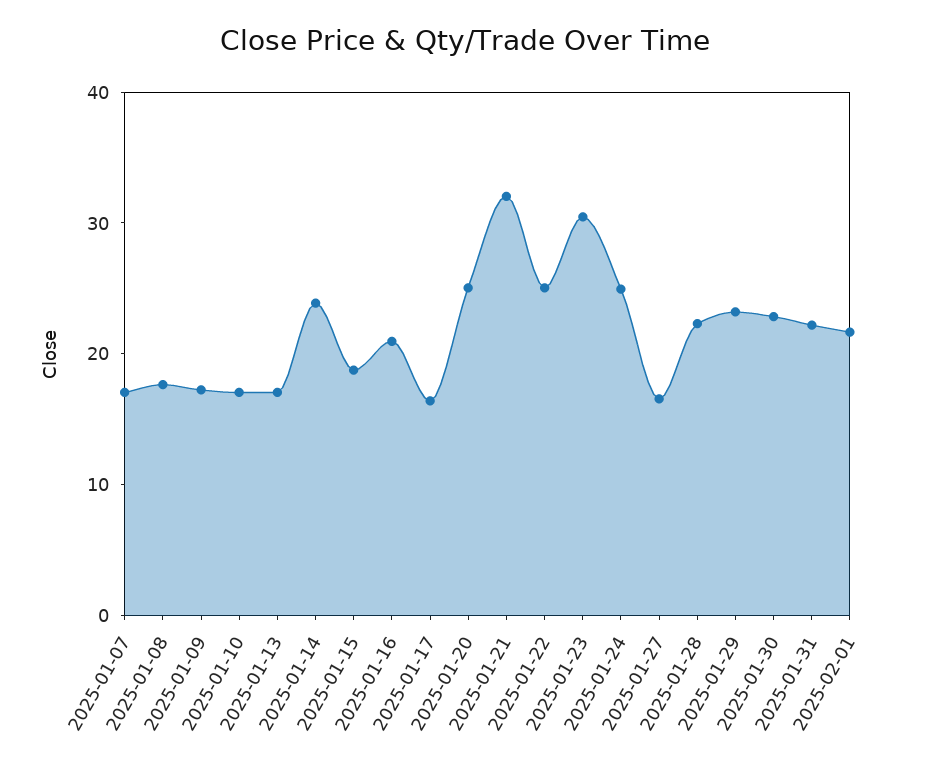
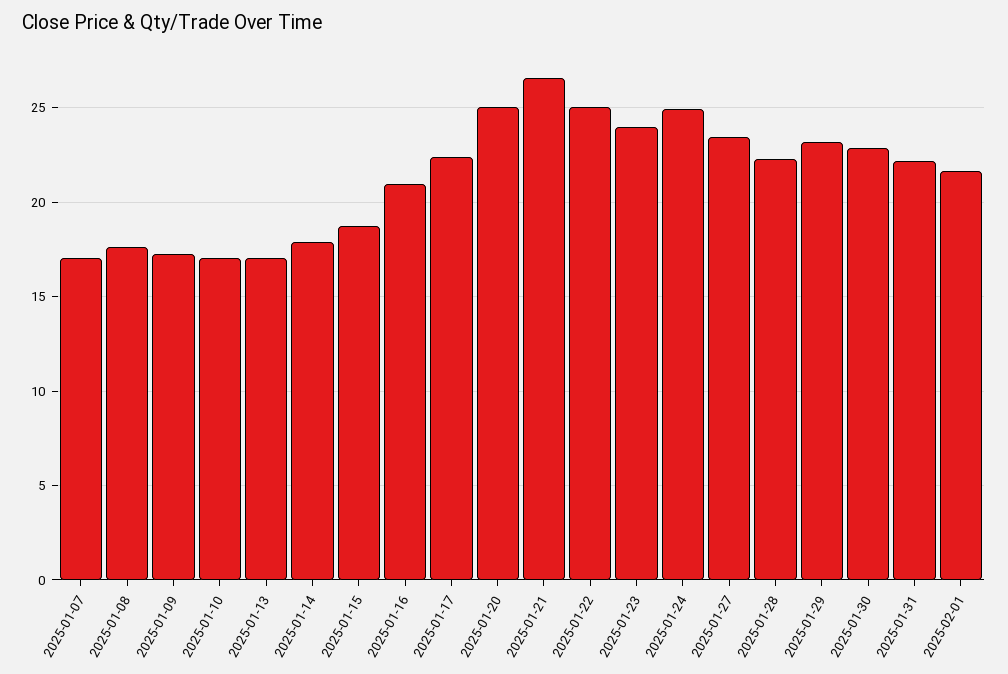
  {
    "2025-01-07": 17,
    "2025-01-08": 17.5,
    "2025-01-09": 17.5,
    "2025-01-10": 17,
    "2025-01-13": 17,
-   "2025-01-14": 24,
+   "2025-01-14": 18,
    "2025-01-15": 19,
    "2025-01-16": 21,
-   "2025-01-17": 16,
+   "2025-01-17": 22.5,
    "2025-01-20": 25,
-   "2025-01-21": 32,
+   "2025-01-21": 26.5,
    "2025-01-22": 25,
-   "2025-01-23": 30,
+   "2025-01-23": 24,
    "2025-01-24": 25,
-   "2025-01-27": 16,
+   "2025-01-27": 23.5,
    "2025-01-28": 22.5,
    "2025-01-29": 23,
    "2025-01-30": 23,
    "2025-01-31": 22,
    "2025-02-01": 21.5
  }

